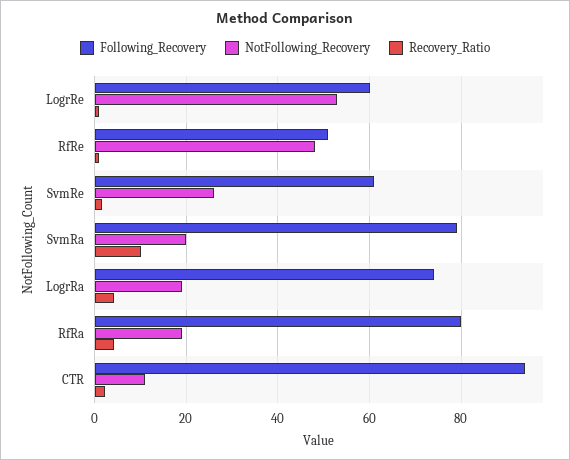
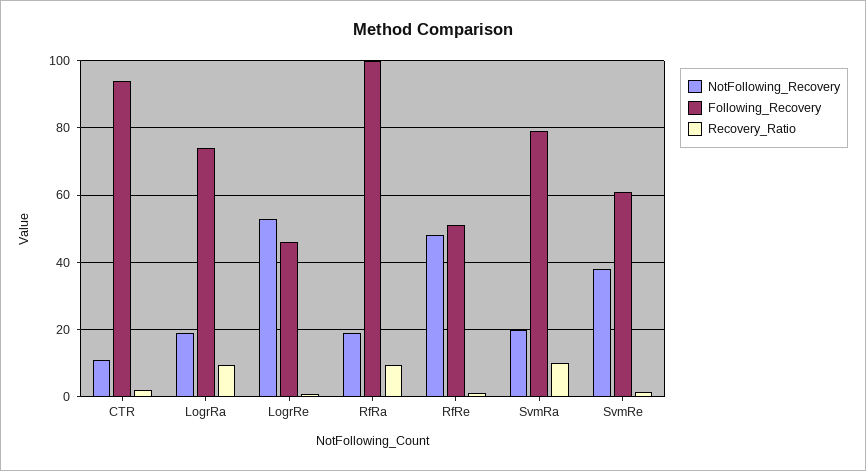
  {
    "Following_Recovery": {
-     "LogrRe": 60,
+     "LogrRe": 46,
      "RfRe": 52,
      "SvmRe": 62,
      "SvmRa": 80,
      "LogrRa": 74,
-     "RfRa": 80,
+     "RfRa": 100,
      "CTR": 94
    },
    "NotFollowing_Recovery": {
      "LogrRe": 54,
      "RfRe": 48,
-     "SvmRe": 26,
+     "SvmRe": 38,
      "SvmRa": 20,
      "LogrRa": 20,
      "RfRa": 20,
      "CTR": 12
    },
    "Recovery_Ratio": {
      "LogrRe": 0,
      "RfRe": 2,
      "SvmRe": 2,
      "SvmRa": 10,
-     "LogrRa": 4,
+     "LogrRa": 10,
-     "RfRa": 4,
+     "RfRa": 10,
      "CTR": 2
    }
  }

